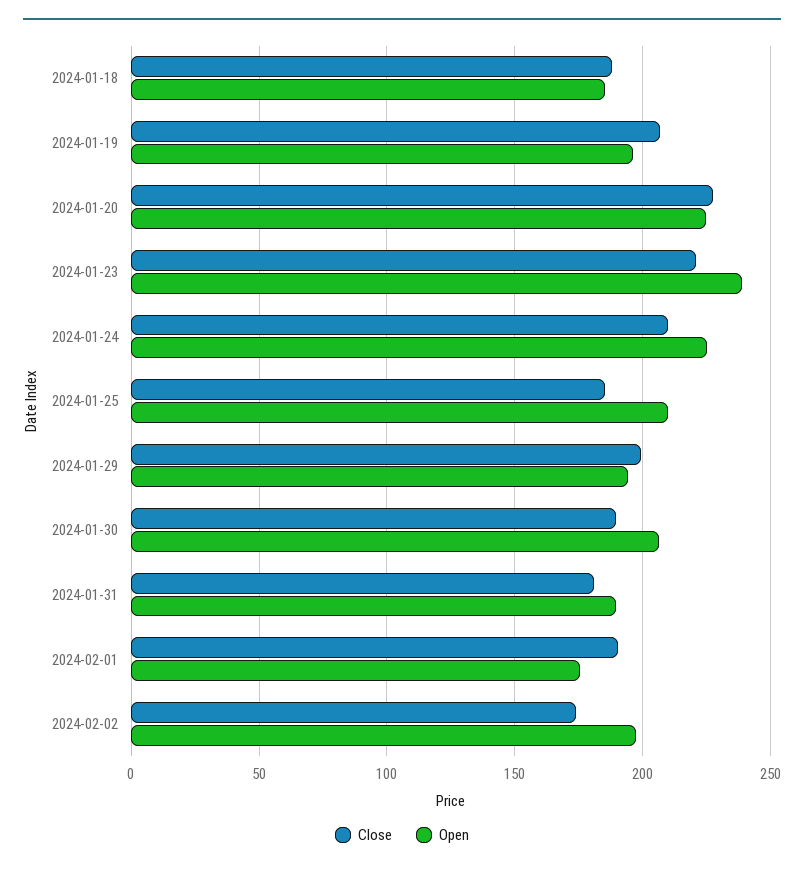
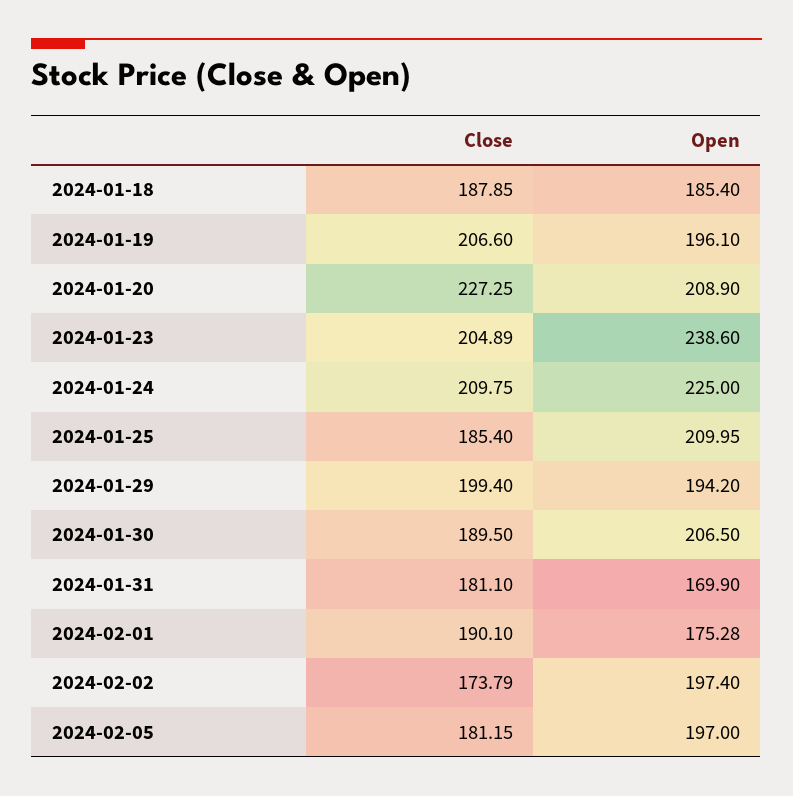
  {
    "Close": {
      "2024-01-18": 187.85,
      "2024-01-19": 206.6,
      "2024-01-20": 227.25,
-     "2024-01-23": 220,
+     "2024-01-23": 204.89,
      "2024-01-24": 209.75,
      "2024-01-25": 185.4,
      "2024-01-29": 199.4,
      "2024-01-30": 189.5,
      "2024-01-31": 181.1,
      "2024-02-01": 190.1,
-     "2024-02-02": 173.79
+     "2024-02-02": 173.79,
+     "2024-02-05": 181.15
    },
    "Open": {
      "2024-01-18": 185.4,
      "2024-01-19": 196.1,
-     "2024-01-20": 225,
+     "2024-01-20": 208.9,
      "2024-01-23": 238.6,
      "2024-01-24": 225,
      "2024-01-25": 209.95,
      "2024-01-29": 194.2,
      "2024-01-30": 206.5,
-     "2024-01-31": 190,
+     "2024-01-31": 169.9,
      "2024-02-01": 175.28,
-     "2024-02-02": 197.4
+     "2024-02-02": 197.4,
+     "2024-02-05": 197
    }
  }

